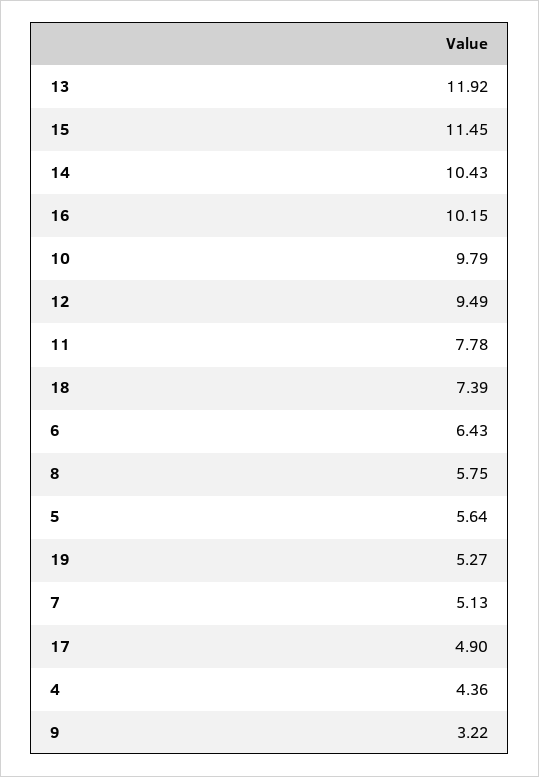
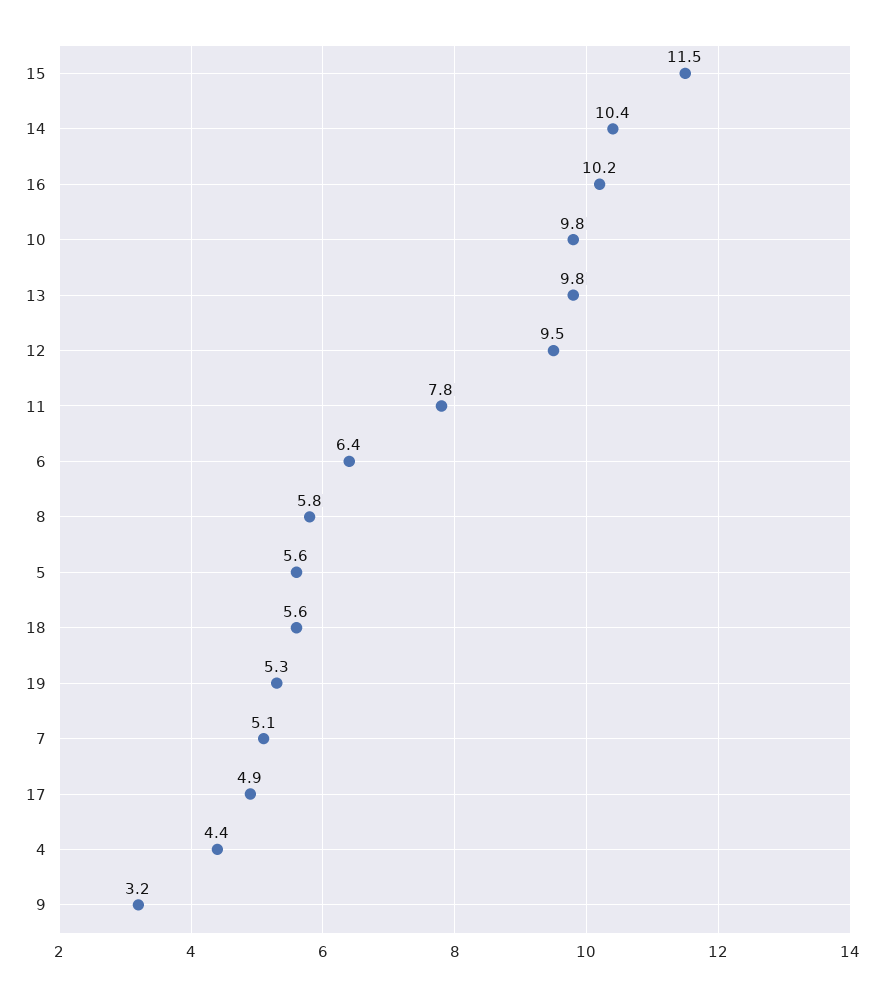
  {
-   "13": 11.92,
+   "13": 9.8,
    "15": 11.45,
    "14": 10.43,
    "16": 10.15,
    "10": 9.79,
    "12": 9.49,
    "11": 7.78,
-   "18": 7.39,
+   "18": 5.6,
    "6": 6.43,
    "8": 5.75,
    "5": 5.64,
    "19": 5.27,
    "7": 5.13,
    "17": 4.9,
    "4": 4.36,
    "9": 3.22
  }

